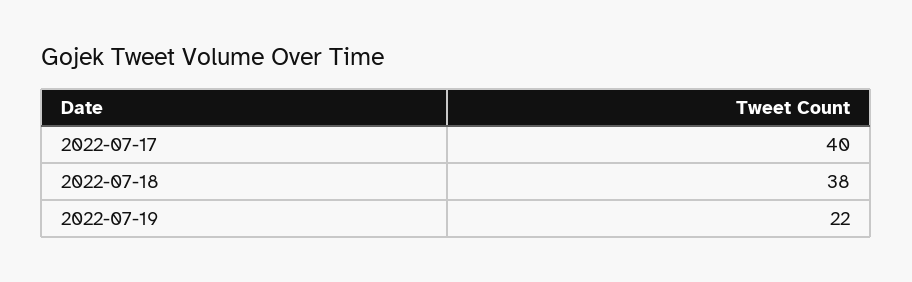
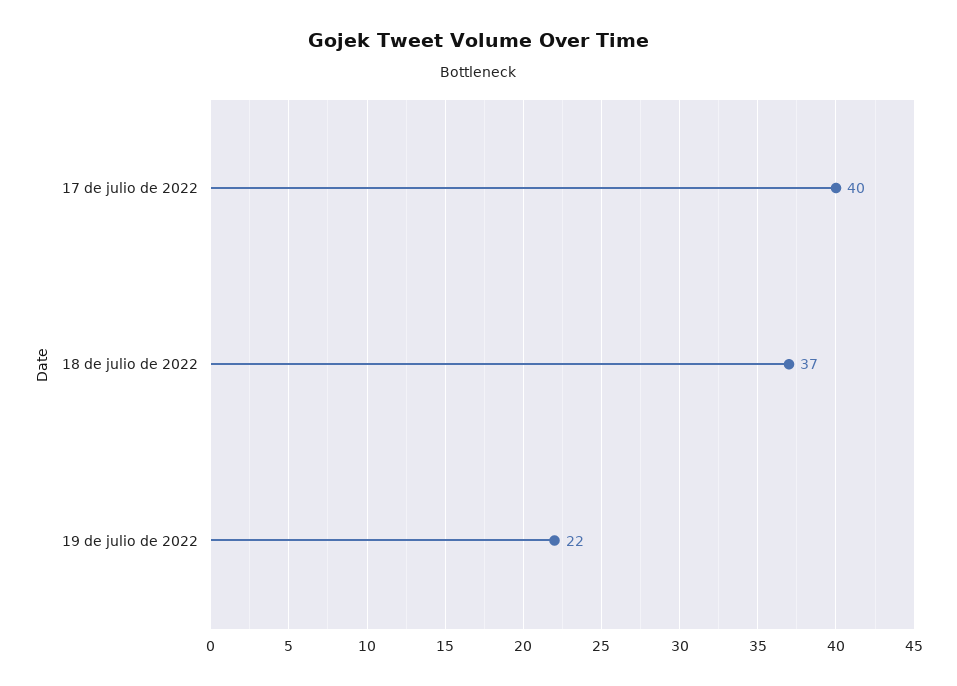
  {
    "2022-07-17": 40,
-   "2022-07-18": 38,
+   "2022-07-18": 37,
    "2022-07-19": 22
  }

